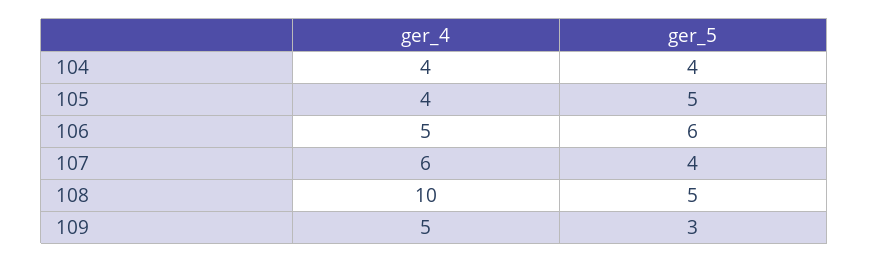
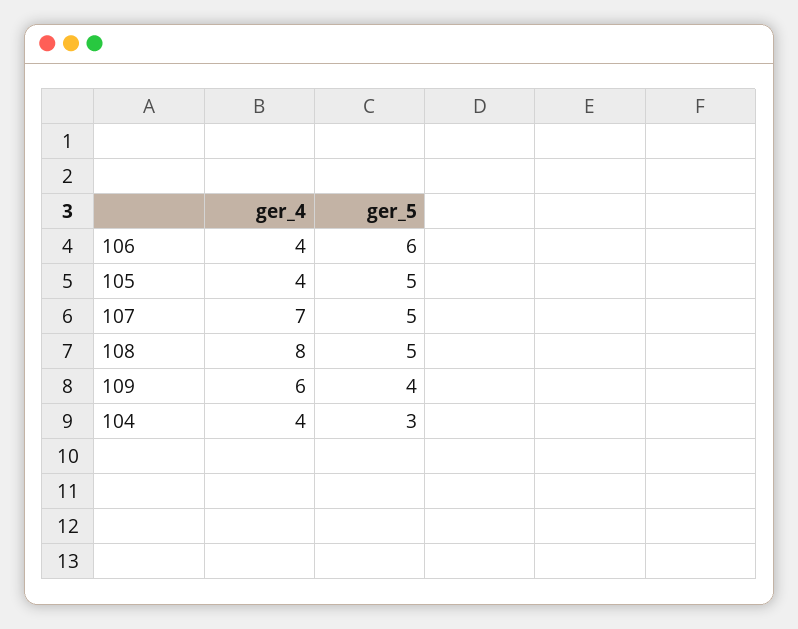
  {
    "ger_4": {
      "104": 4,
      "105": 4,
-     "106": 5,
+     "106": 4,
-     "107": 6,
+     "107": 7,
-     "108": 10,
+     "108": 8,
-     "109": 5
+     "109": 6
    },
    "ger_5": {
-     "104": 4,
+     "104": 3,
      "105": 5,
      "106": 6,
-     "107": 4,
+     "107": 5,
      "108": 5,
-     "109": 3
+     "109": 4
    }
  }

